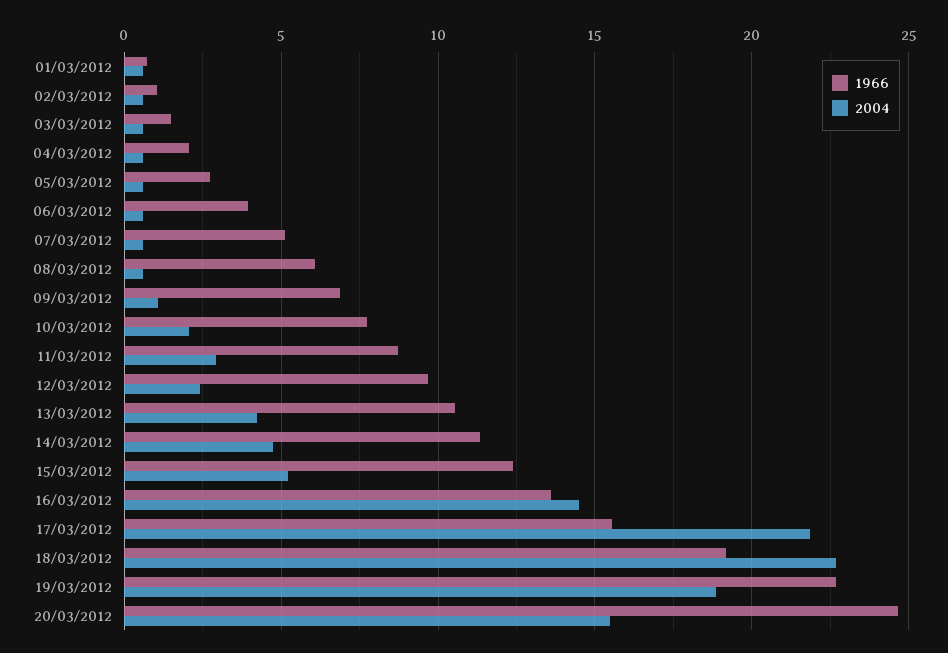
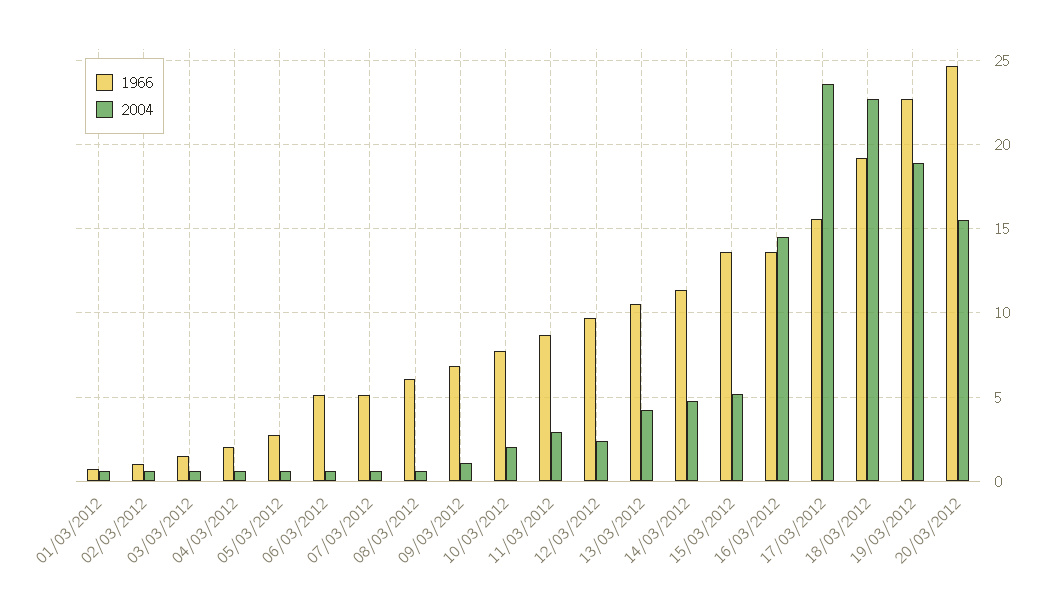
  {
    "1966": {
      "01/03/2012": 0.5,
      "02/03/2012": 1,
      "03/03/2012": 1.5,
      "04/03/2012": 2,
      "05/03/2012": 2.5,
-     "06/03/2012": 4,
+     "06/03/2012": 5,
      "07/03/2012": 5,
      "08/03/2012": 6,
      "09/03/2012": 7,
      "10/03/2012": 7.5,
      "11/03/2012": 8.5,
      "12/03/2012": 9.5,
      "13/03/2012": 10.5,
      "14/03/2012": 11.5,
-     "15/03/2012": 12.5,
+     "15/03/2012": 13.5,
      "16/03/2012": 13.5,
      "17/03/2012": 15.5,
      "18/03/2012": 19,
      "19/03/2012": 22.5,
      "20/03/2012": 24.5
    },
    "2004": {
      "01/03/2012": 0.5,
      "02/03/2012": 0.5,
      "03/03/2012": 0.5,
      "04/03/2012": 0.5,
      "05/03/2012": 0.5,
      "06/03/2012": 0.5,
      "07/03/2012": 0.5,
      "08/03/2012": 0.5,
      "09/03/2012": 1,
      "10/03/2012": 2,
      "11/03/2012": 3,
      "12/03/2012": 2.5,
      "13/03/2012": 4,
      "14/03/2012": 4.5,
      "15/03/2012": 5,
      "16/03/2012": 14.5,
-     "17/03/2012": 22,
+     "17/03/2012": 23.5,
      "18/03/2012": 22.5,
      "19/03/2012": 19,
      "20/03/2012": 15.5
    }
  }

